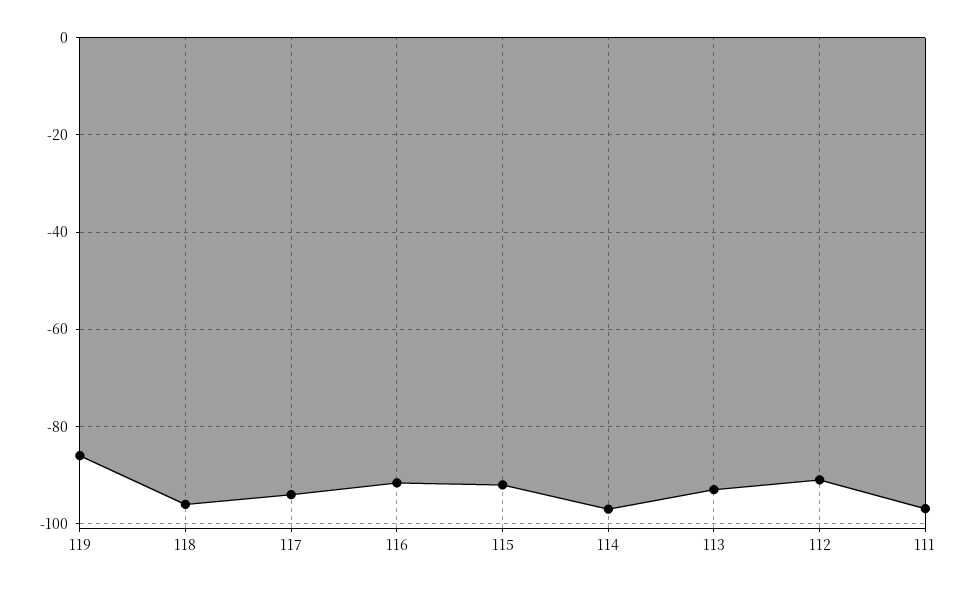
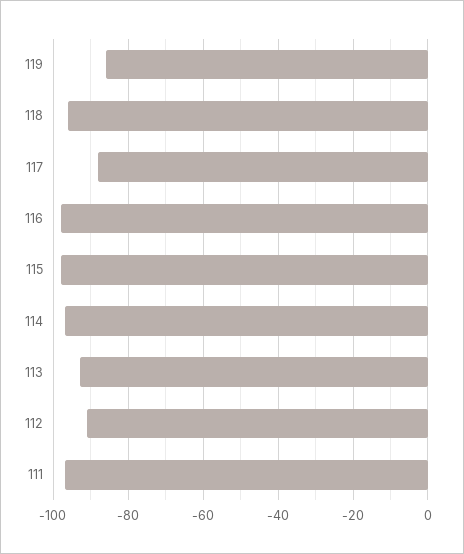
  {
    "119": -86,
    "118": -96,
-   "117": -94,
+   "117": -88,
-   "116": -92,
+   "116": -98,
-   "115": -92,
+   "115": -98,
    "114": -98,
    "113": -94,
    "112": -92,
    "111": -96
  }

